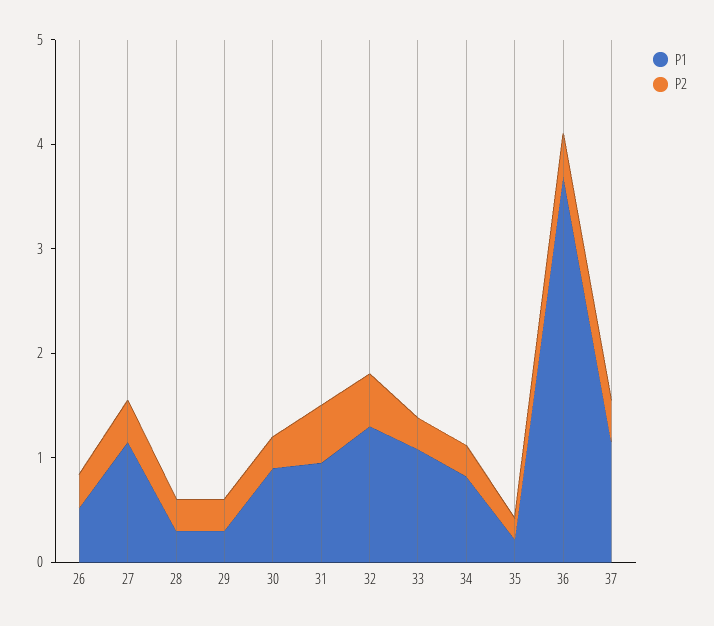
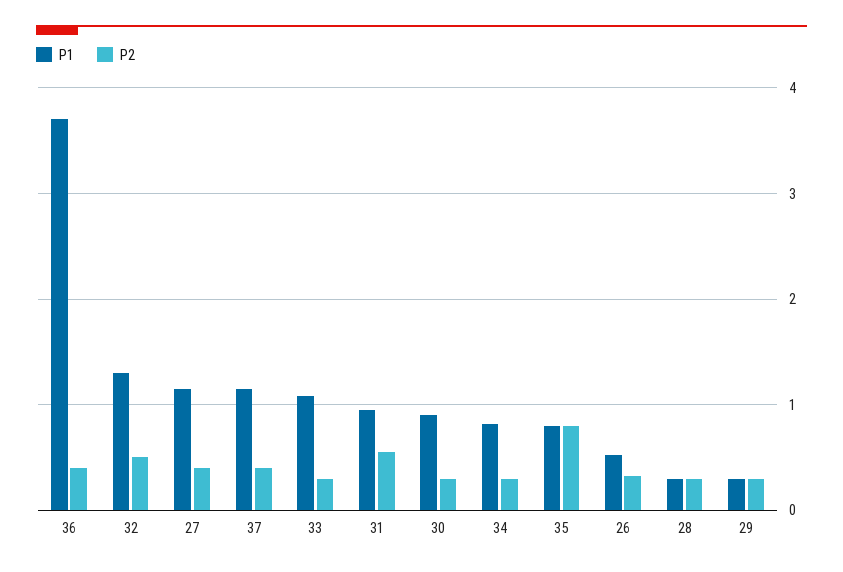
  {
    "P1": {
      "26": 0.5,
      "27": 1.2,
      "28": 0.3,
      "29": 0.3,
      "30": 0.9,
      "31": 1,
      "32": 1.3,
      "33": 1.1,
      "34": 0.8,
-     "35": 0.2,
+     "35": 0.8,
      "36": 3.7,
      "37": 1.2
    },
    "P2": {
      "26": 0.3,
      "27": 0.4,
      "28": 0.3,
      "29": 0.3,
      "30": 0.3,
      "31": 0.6,
      "32": 0.5,
      "33": 0.3,
      "34": 0.3,
-     "35": 0.2,
+     "35": 0.8,
      "36": 0.4,
      "37": 0.4
    }
  }

